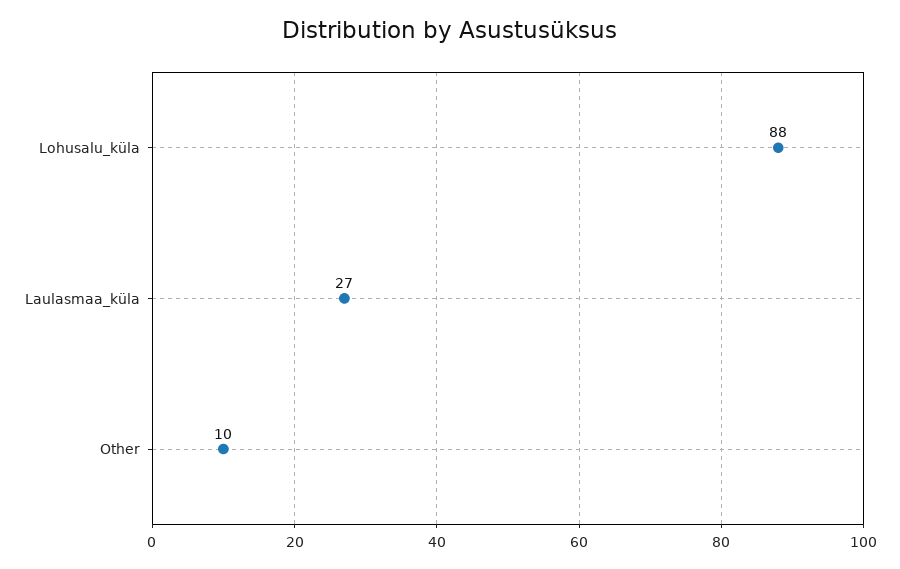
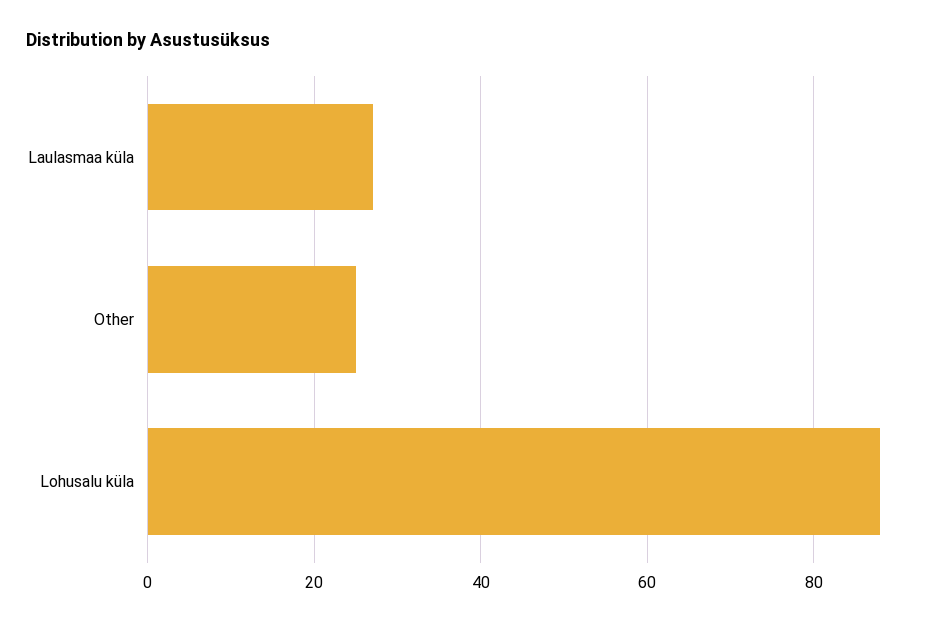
  {
    "Lohusalu_küla": 88,
    "Laulasmaa_küla": 27,
-   "Other": 10
+   "Other": 25
  }

